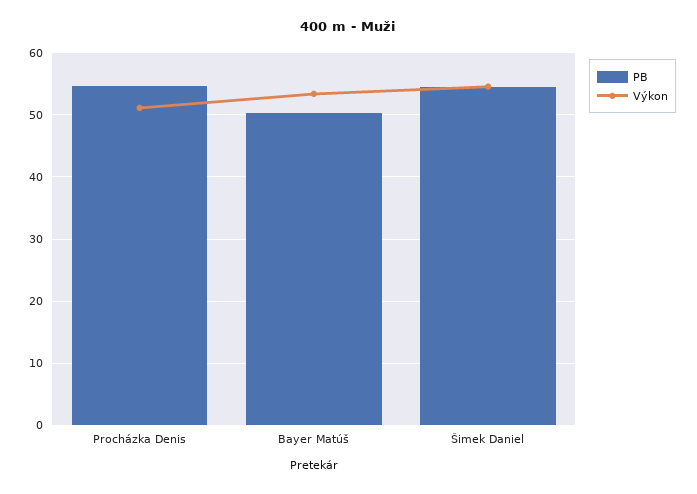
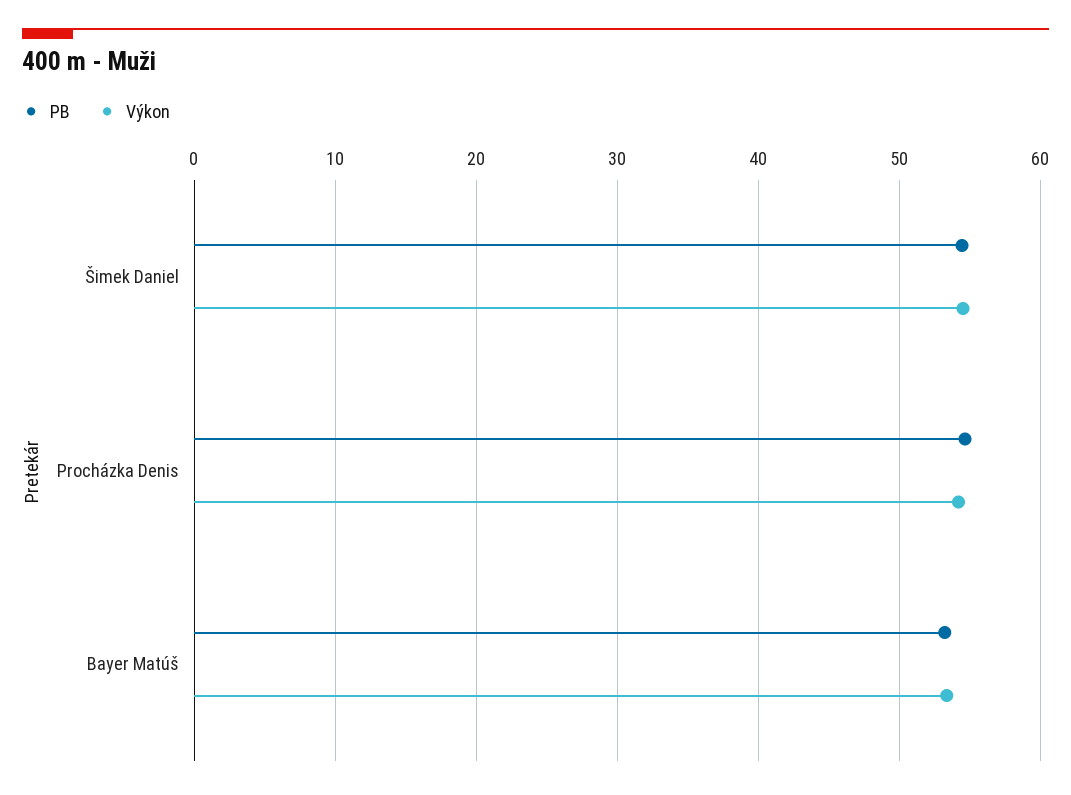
  {
    "PB": {
      "Procházka Denis": 55,
-     "Bayer Matúš": 50,
+     "Bayer Matúš": 53,
      "Šimek Daniel": 54
    },
    "Výkon": {
-     "Procházka Denis": 51,
+     "Procházka Denis": 54,
      "Bayer Matúš": 53,
      "Šimek Daniel": 55
    }
  }

